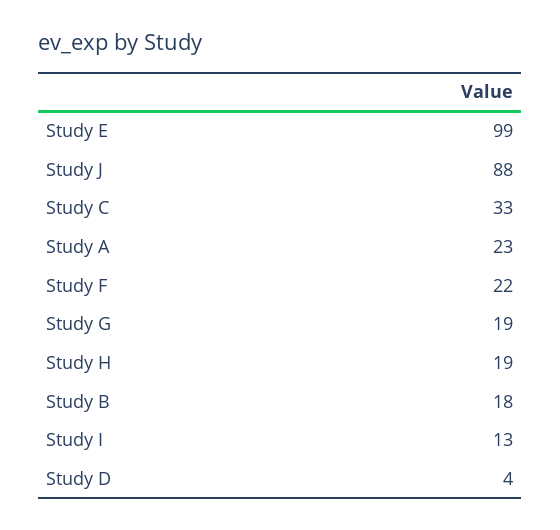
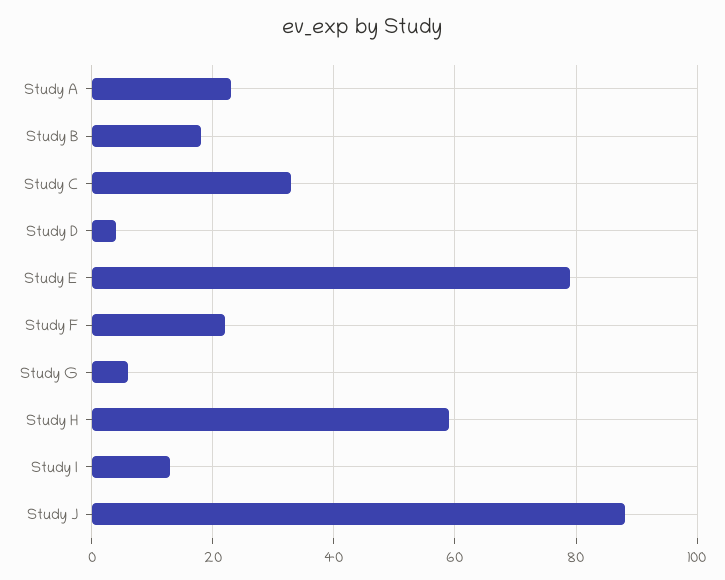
  {
-   "Study E": 99,
+   "Study E": 80,
    "Study J": 88,
    "Study C": 33,
    "Study A": 23,
    "Study F": 22,
-   "Study G": 19,
+   "Study G": 5,
-   "Study H": 19,
+   "Study H": 60,
    "Study B": 18,
    "Study I": 13,
    "Study D": 4
  }

